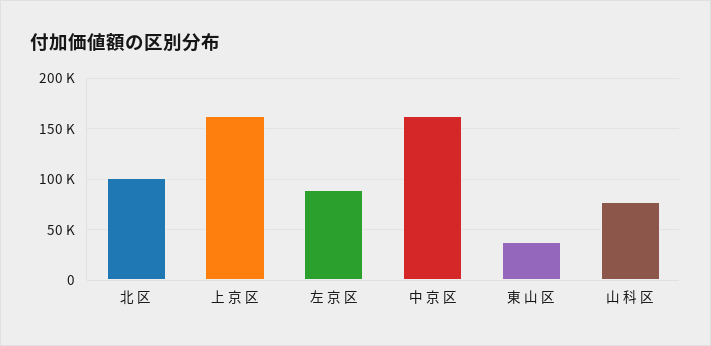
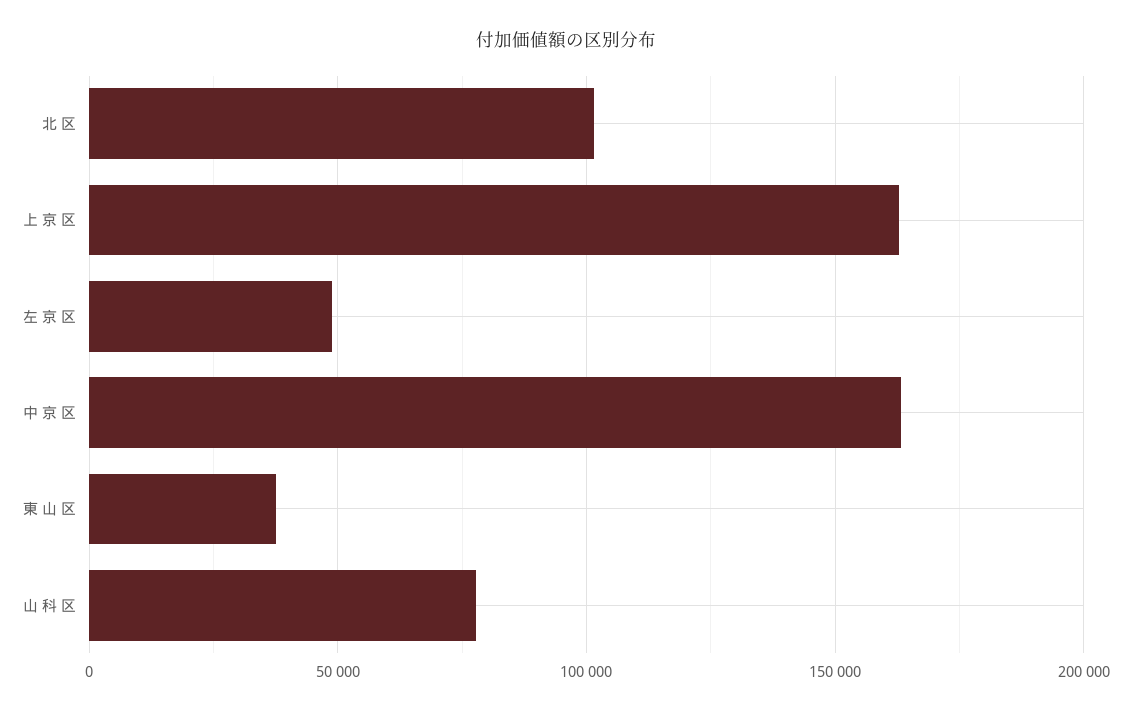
  {
    "北 区": 100000,
    "上 京 区": 165000,
-   "左 京 区": 90000,
+   "左 京 区": 50000,
    "中 京 区": 165000,
    "東 山 区": 40000,
    "山 科 区": 80000
  }

